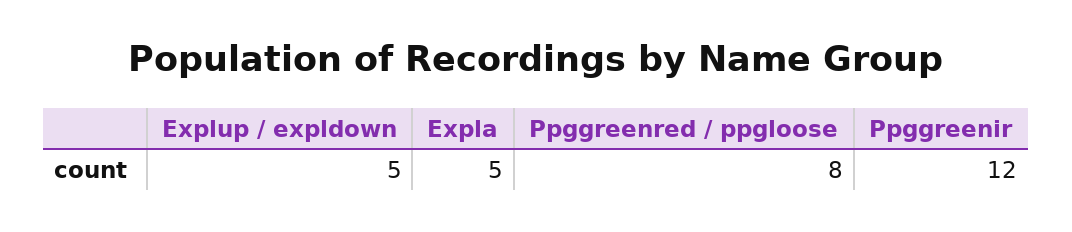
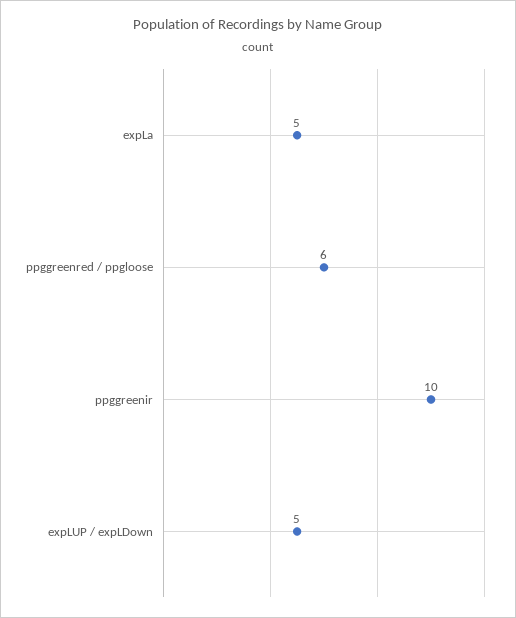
  {
    "Explup / expldown": 5,
    "Expla": 5,
-   "Ppggreenred / ppgloose": 8,
+   "Ppggreenred / ppgloose": 6,
-   "Ppggreenir": 12
+   "Ppggreenir": 10
  }

